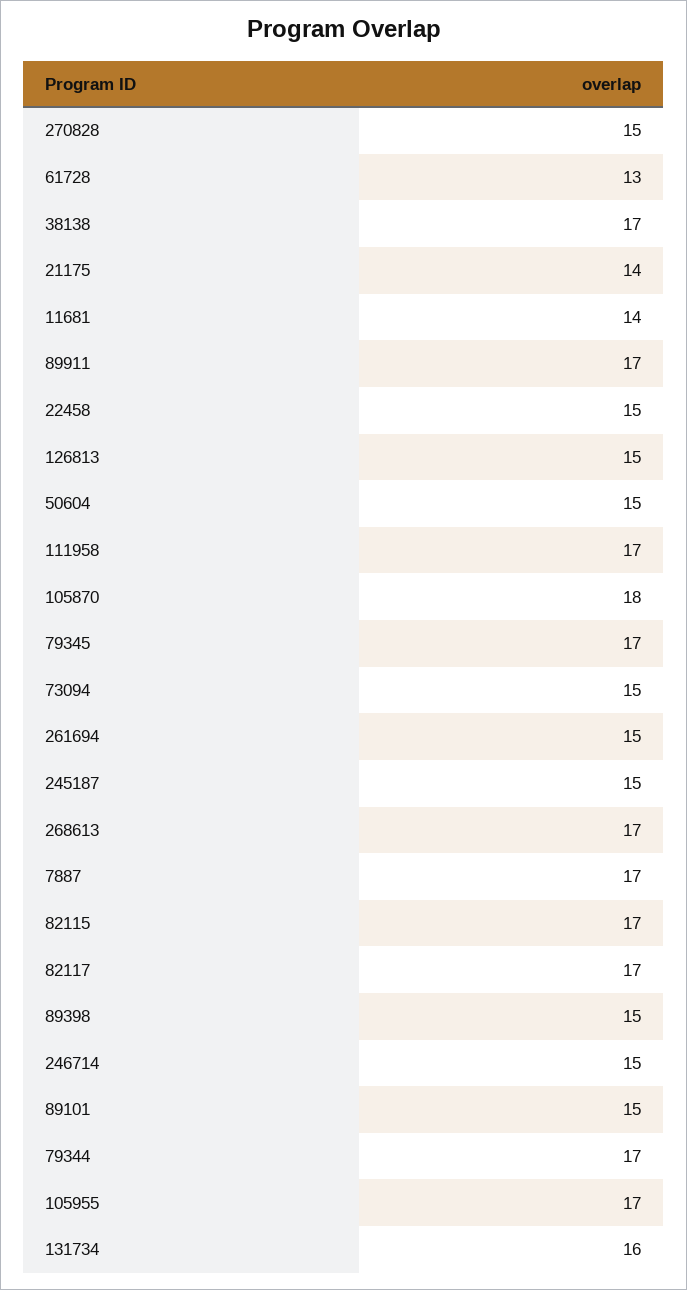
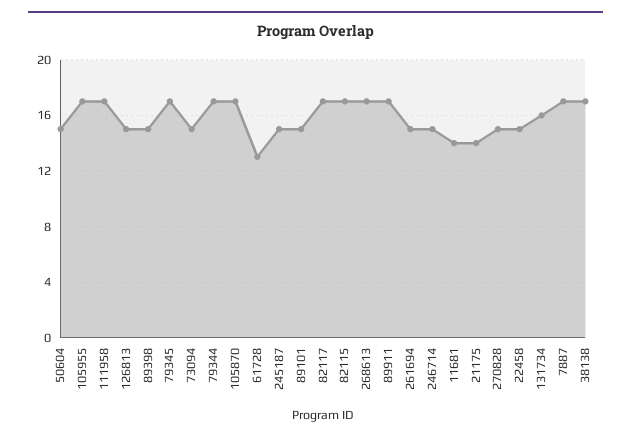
  {
    "270828": 15,
    "61728": 13,
    "38138": 17,
    "21175": 14,
    "11681": 14,
    "89911": 17,
    "22458": 15,
    "126813": 15,
    "50604": 15,
    "111958": 17,
-   "105870": 18,
+   "105870": 17,
    "79345": 17,
    "73094": 15,
    "261694": 15,
    "245187": 15,
    "268613": 17,
    "7887": 17,
    "82115": 17,
    "82117": 17,
    "89398": 15,
    "246714": 15,
    "89101": 15,
    "79344": 17,
    "105955": 17,
    "131734": 16
  }

